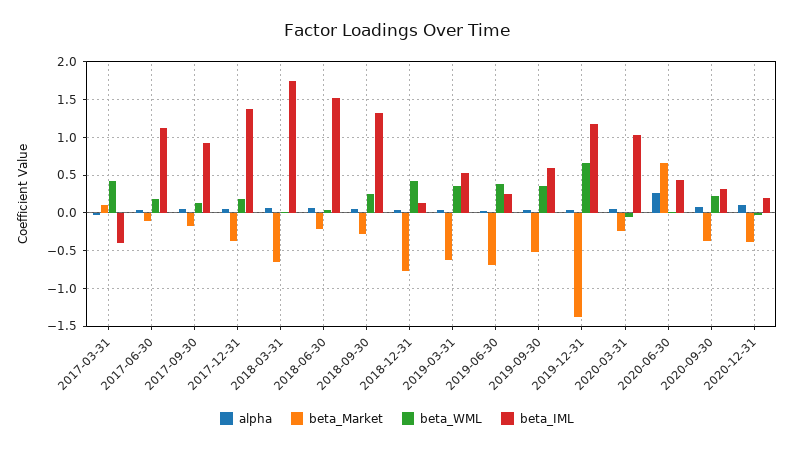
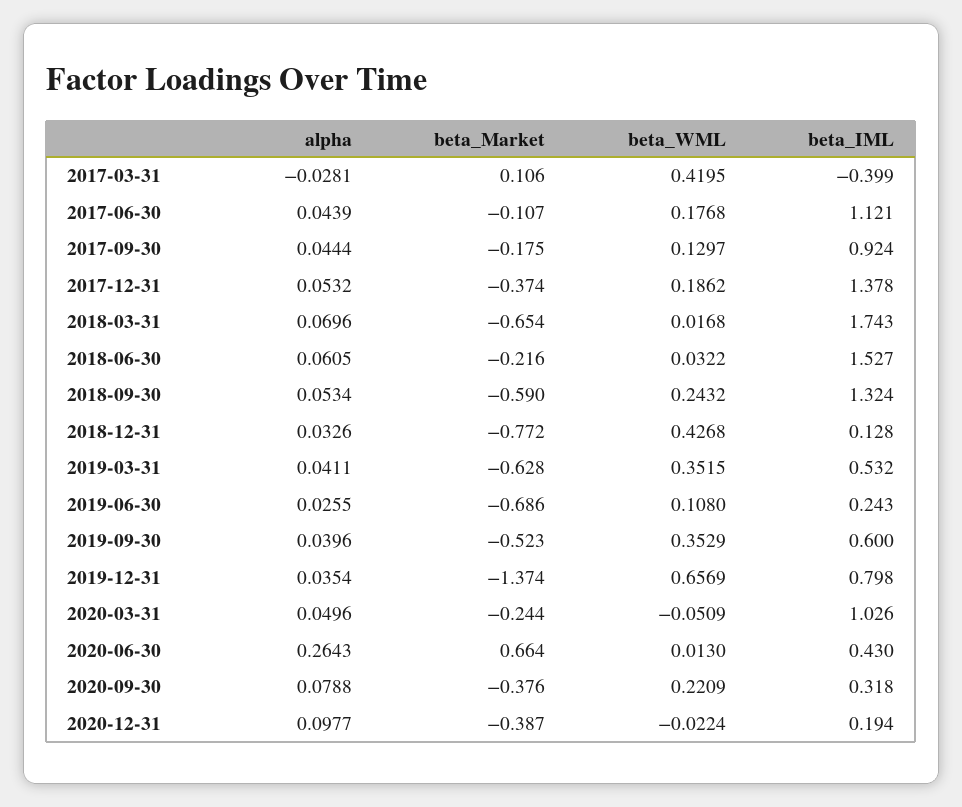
  {
    "alpha": {
      "2017-03-31": -0.0281,
      "2017-06-30": 0.0439,
      "2017-09-30": 0.0444,
      "2017-12-31": 0.0532,
      "2018-03-31": 0.0696,
      "2018-06-30": 0.0605,
      "2018-09-30": 0.0534,
      "2018-12-31": 0.0326,
      "2019-03-31": 0.0411,
      "2019-06-30": 0.0255,
      "2019-09-30": 0.0396,
      "2019-12-31": 0.0354,
      "2020-03-31": 0.0496,
      "2020-06-30": 0.2643,
      "2020-09-30": 0.0788,
      "2020-12-31": 0.0977
    },
    "beta_Market": {
      "2017-03-31": 0.106,
      "2017-06-30": -0.107,
      "2017-09-30": -0.175,
      "2017-12-31": -0.374,
      "2018-03-31": -0.654,
      "2018-06-30": -0.216,
-     "2018-09-30": -0.3,
+     "2018-09-30": -0.59,
      "2018-12-31": -0.772,
      "2019-03-31": -0.628,
      "2019-06-30": -0.686,
      "2019-09-30": -0.523,
      "2019-12-31": -1.374,
      "2020-03-31": -0.244,
      "2020-06-30": 0.664,
      "2020-09-30": -0.376,
      "2020-12-31": -0.387
    },
    "beta_WML": {
      "2017-03-31": 0.4195,
      "2017-06-30": 0.1768,
      "2017-09-30": 0.1297,
      "2017-12-31": 0.1862,
      "2018-03-31": 0.0168,
      "2018-06-30": 0.0322,
      "2018-09-30": 0.2432,
      "2018-12-31": 0.4268,
      "2019-03-31": 0.3515,
-     "2019-06-30": 0.4,
+     "2019-06-30": 0.108,
      "2019-09-30": 0.3529,
      "2019-12-31": 0.6569,
      "2020-03-31": -0.0509,
      "2020-06-30": 0.013,
      "2020-09-30": 0.2209,
      "2020-12-31": -0.0224
    },
    "beta_IML": {
      "2017-03-31": -0.399,
      "2017-06-30": 1.121,
      "2017-09-30": 0.924,
      "2017-12-31": 1.378,
      "2018-03-31": 1.743,
      "2018-06-30": 1.527,
      "2018-09-30": 1.324,
      "2018-12-31": 0.128,
      "2019-03-31": 0.532,
      "2019-06-30": 0.243,
      "2019-09-30": 0.6,
-     "2019-12-31": 1.2,
+     "2019-12-31": 0.798,
      "2020-03-31": 1.026,
      "2020-06-30": 0.43,
      "2020-09-30": 0.318,
      "2020-12-31": 0.194
    }
  }

